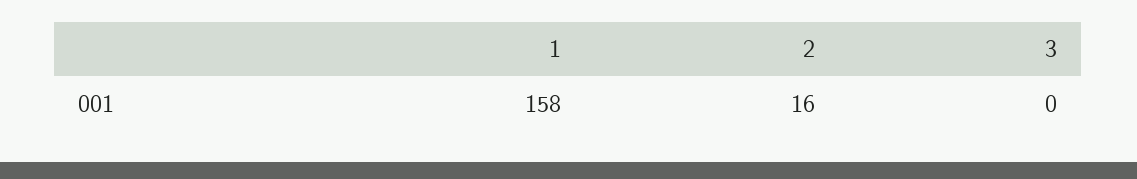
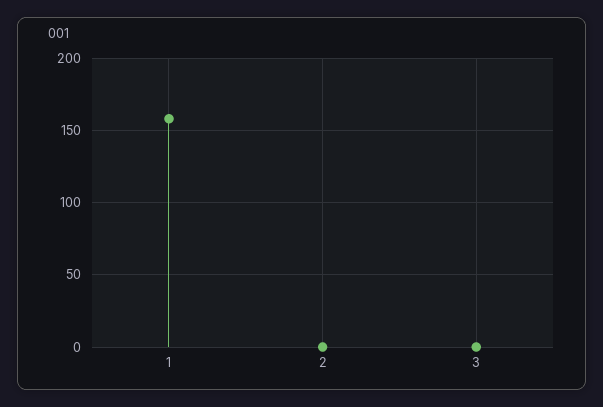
  {
    "1": 158,
-   "2": 16,
+   "2": 0,
    "3": 0
  }

